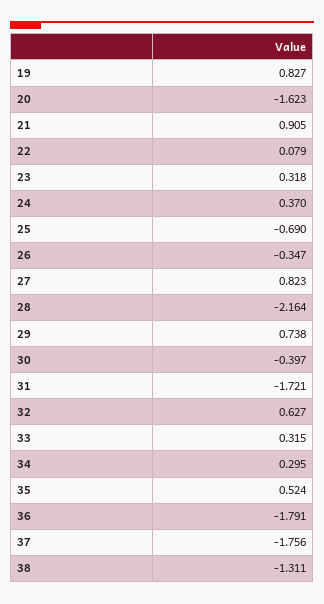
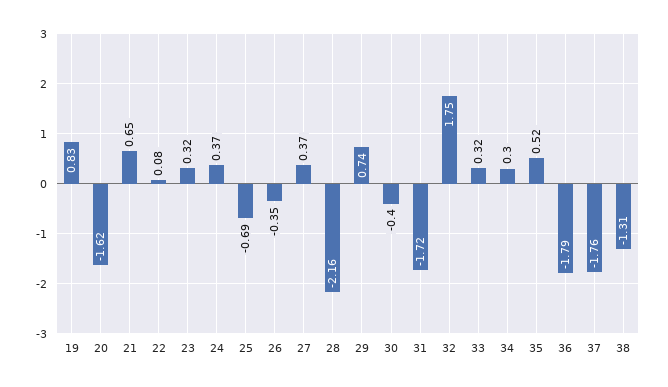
  {
    "19": 0.827,
    "20": -1.623,
-   "21": 0.905,
+   "21": 0.65,
    "22": 0.079,
    "23": 0.318,
    "24": 0.37,
    "25": -0.69,
    "26": -0.347,
-   "27": 0.823,
+   "27": 0.37,
    "28": -2.164,
    "29": 0.738,
    "30": -0.397,
    "31": -1.721,
-   "32": 0.627,
+   "32": 1.75,
    "33": 0.315,
    "34": 0.295,
    "35": 0.524,
    "36": -1.791,
    "37": -1.756,
    "38": -1.311
  }

